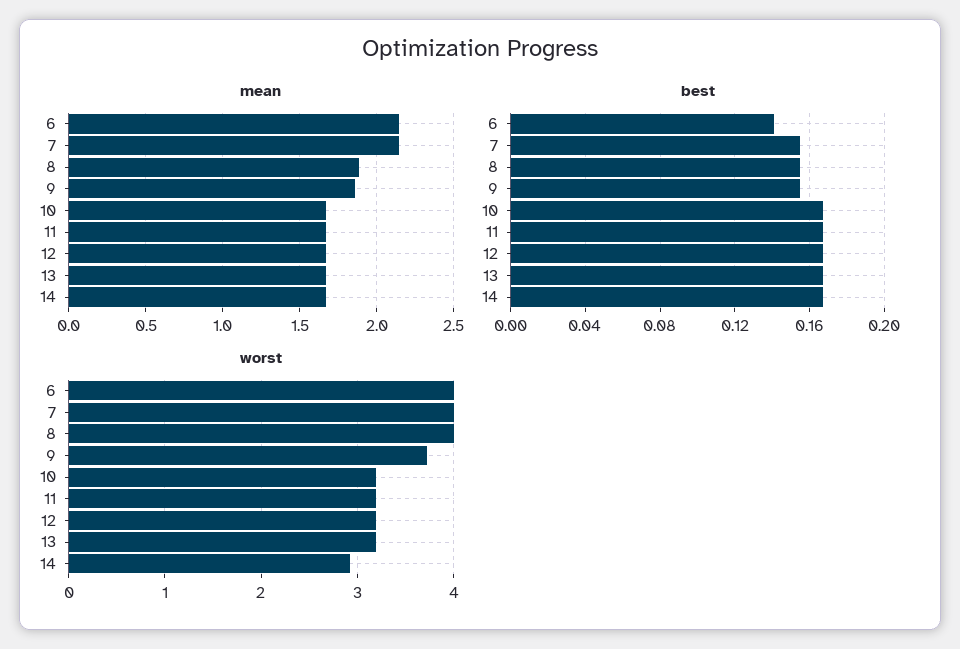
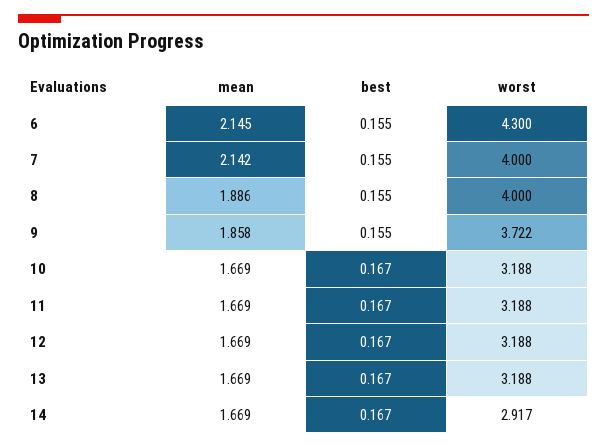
  {
    "mean": {
      "6": 2.145,
      "7": 2.142,
      "8": 1.886,
      "9": 1.858,
      "10": 1.669,
      "11": 1.669,
      "12": 1.669,
      "13": 1.669,
      "14": 1.669
    },
    "best": {
-     "6": 0.14,
+     "6": 0.155,
      "7": 0.155,
      "8": 0.155,
      "9": 0.155,
      "10": 0.167,
      "11": 0.167,
      "12": 0.167,
      "13": 0.167,
      "14": 0.167
    },
    "worst": {
-     "6": 4,
+     "6": 4.3,
      "7": 4,
      "8": 4,
      "9": 3.722,
      "10": 3.188,
      "11": 3.188,
      "12": 3.188,
      "13": 3.188,
      "14": 2.917
    }
  }

